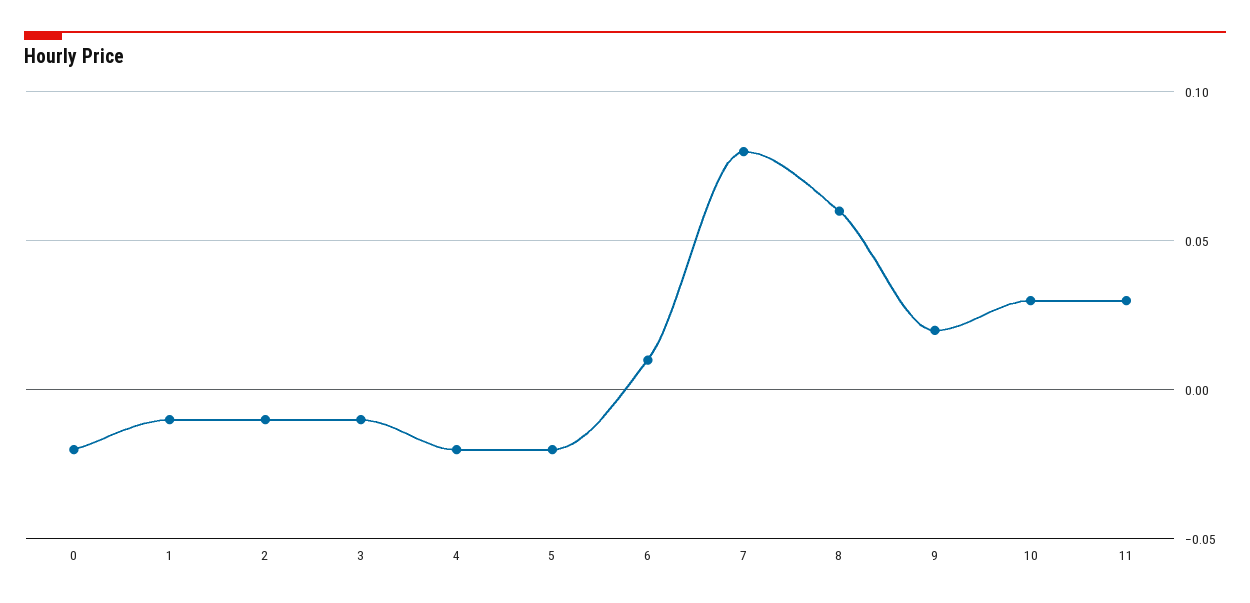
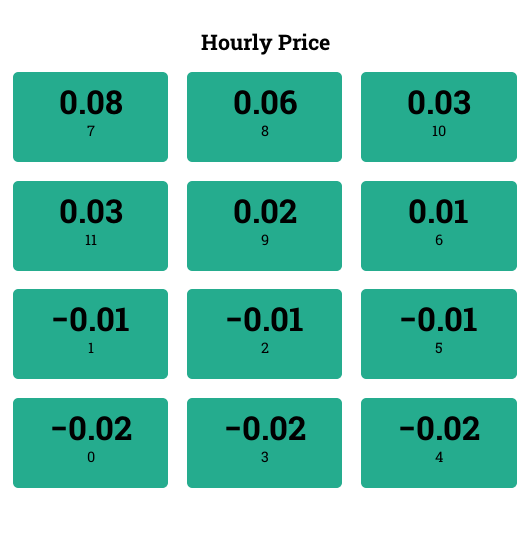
  {
    "0": -0.02,
    "1": -0.01,
    "2": -0.01,
-   "3": -0.01,
+   "3": -0.02,
    "4": -0.02,
-   "5": -0.02,
+   "5": -0.01,
    "6": 0.01,
    "7": 0.08,
    "8": 0.06,
    "9": 0.02,
    "10": 0.03,
    "11": 0.03
  }

